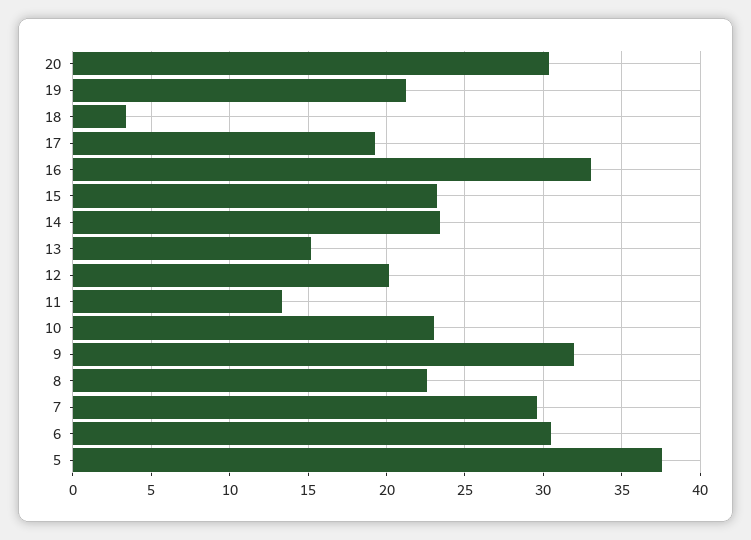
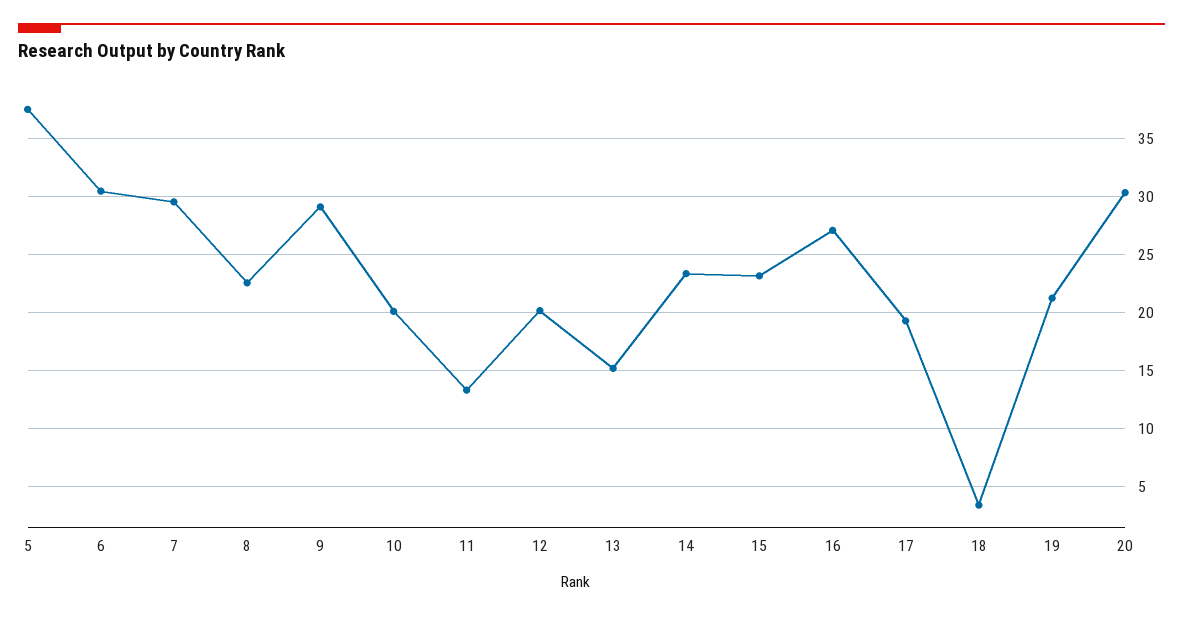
  {
    "20": 30.5,
    "19": 21.5,
    "18": 3.5,
    "17": 19.5,
-   "16": 33,
+   "16": 27,
    "15": 23,
    "14": 23.5,
    "13": 15,
    "12": 20,
    "11": 13.5,
-   "10": 23,
+   "10": 20,
-   "9": 32,
+   "9": 29,
    "8": 22.5,
    "7": 29.5,
    "6": 30.5,
    "5": 37.5
  }

